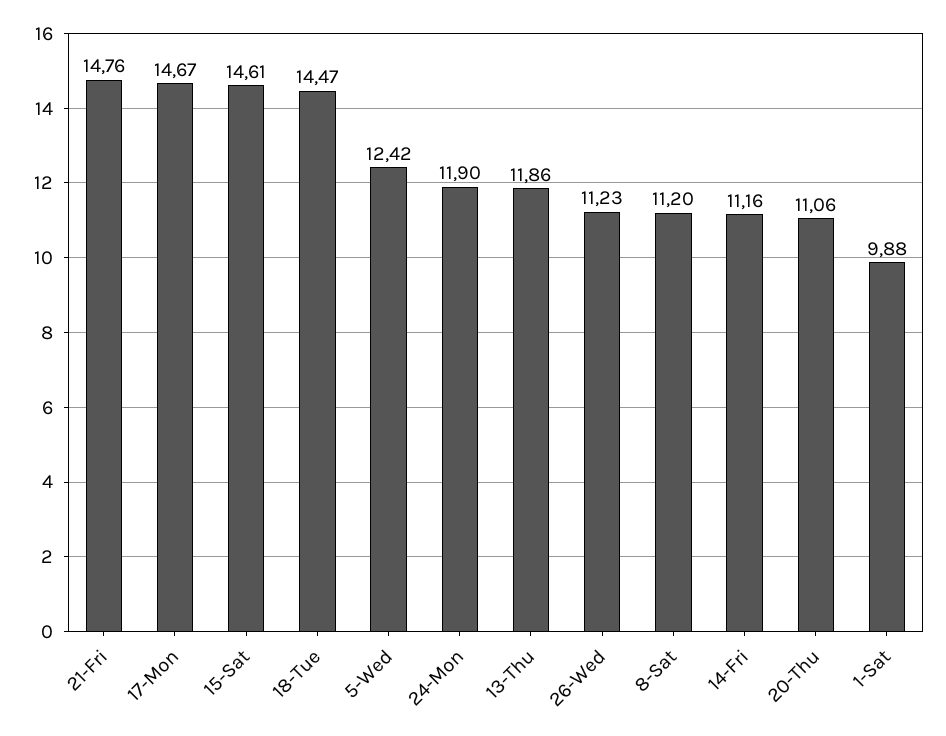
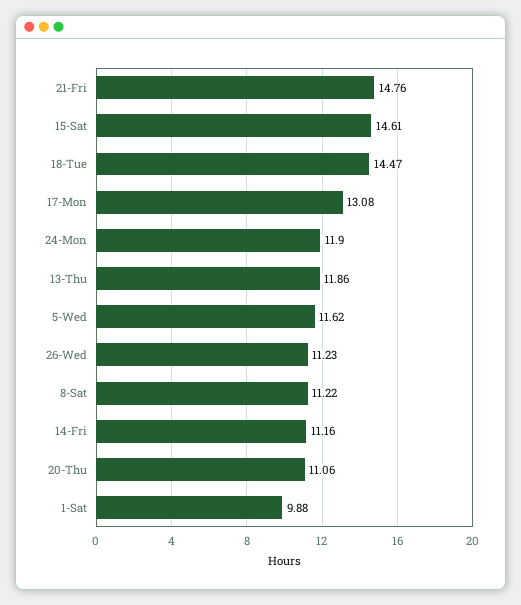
  {
    "21-Fri": 14.76,
-   "17-Mon": 14.67,
+   "17-Mon": 13.08,
    "15-Sat": 14.61,
    "18-Tue": 14.47,
-   "5-Wed": 12.42,
+   "5-Wed": 11.62,
    "24-Mon": 11.9,
    "13-Thu": 11.86,
    "26-Wed": 11.23,
-   "8-Sat": 11.2,
+   "8-Sat": 11.22,
    "14-Fri": 11.16,
    "20-Thu": 11.06,
    "1-Sat": 9.88
  }

